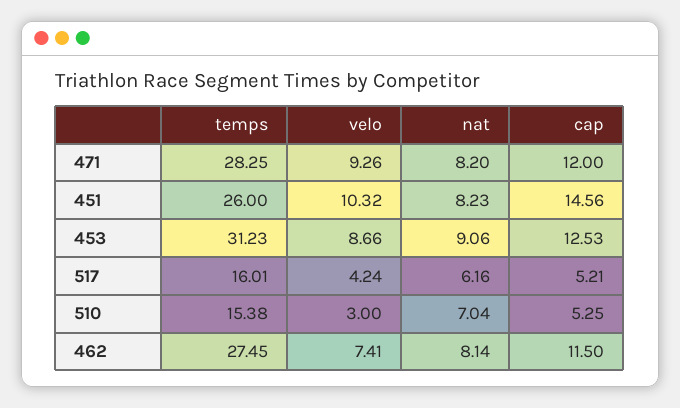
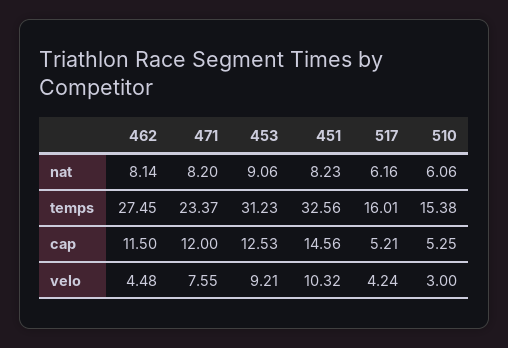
  {
    "temps": {
-     "471": 28.25,
+     "471": 23.37,
-     "451": 26,
+     "451": 32.56,
      "453": 31.23,
      "517": 16.01,
      "510": 15.38,
      "462": 27.45
    },
    "velo": {
-     "471": 9.26,
+     "471": 7.55,
      "451": 10.32,
-     "453": 8.66,
+     "453": 9.21,
      "517": 4.24,
      "510": 3,
-     "462": 7.41
+     "462": 4.48
    },
    "nat": {
      "471": 8.2,
      "451": 8.23,
      "453": 9.06,
      "517": 6.16,
-     "510": 7.04,
+     "510": 6.06,
      "462": 8.14
    },
    "cap": {
      "471": 12,
      "451": 14.56,
      "453": 12.53,
      "517": 5.21,
      "510": 5.25,
      "462": 11.5
    }
  }

